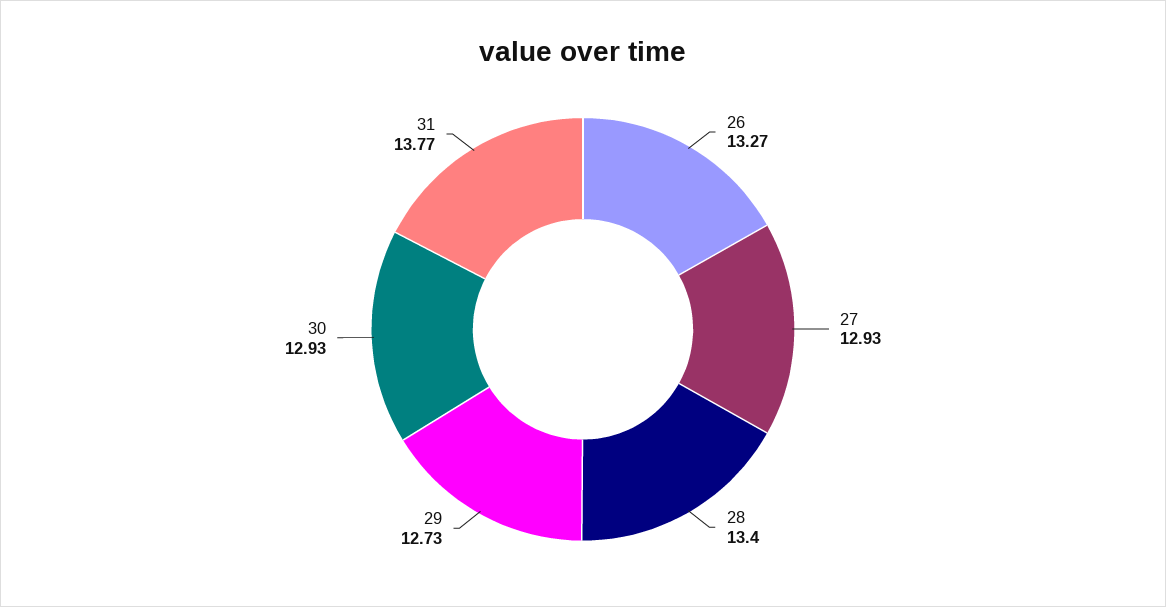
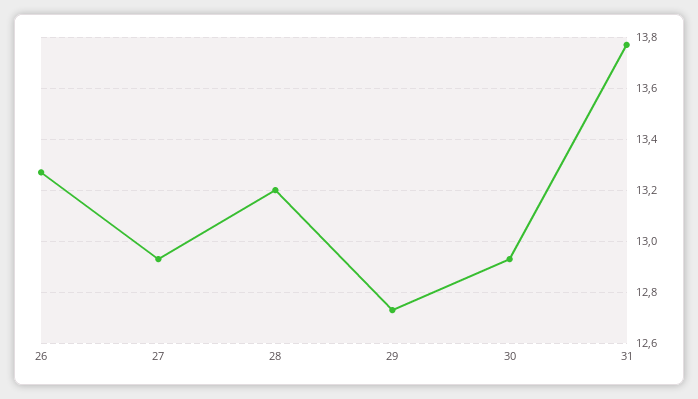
  {
    "26": 13.27,
    "27": 12.93,
-   "28": 13.4,
+   "28": 13.2,
    "29": 12.73,
    "30": 12.93,
    "31": 13.77
  }

